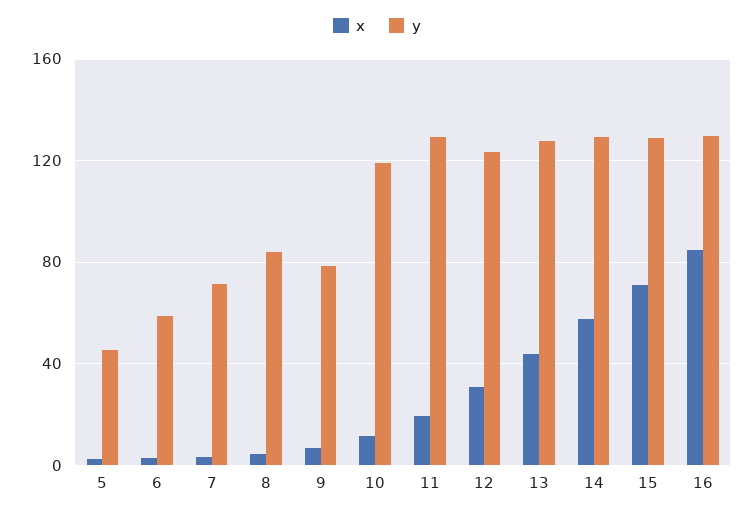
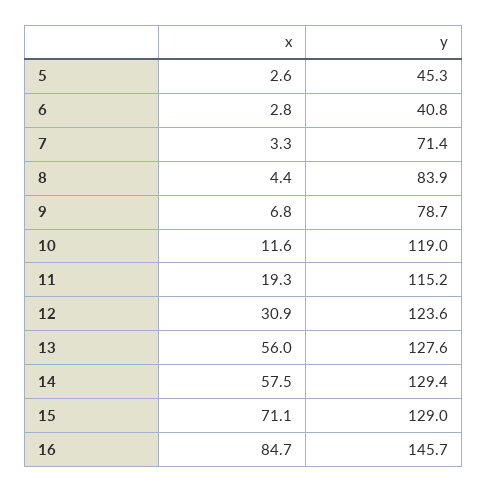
  {
    "x": {
      "5": 2.6,
      "6": 2.8,
      "7": 3.3,
      "8": 4.4,
      "9": 6.8,
      "10": 11.6,
      "11": 19.3,
      "12": 30.9,
-     "13": 45,
+     "13": 56,
      "14": 57.5,
      "15": 71.1,
      "16": 84.7
    },
    "y": {
      "5": 45.3,
-     "6": 60,
+     "6": 40.8,
      "7": 71.4,
      "8": 83.9,
      "9": 78.7,
      "10": 119,
-     "11": 130,
+     "11": 115.2,
      "12": 123.6,
      "13": 127.6,
      "14": 129.4,
      "15": 129,
-     "16": 130
+     "16": 145.7
    }
  }

